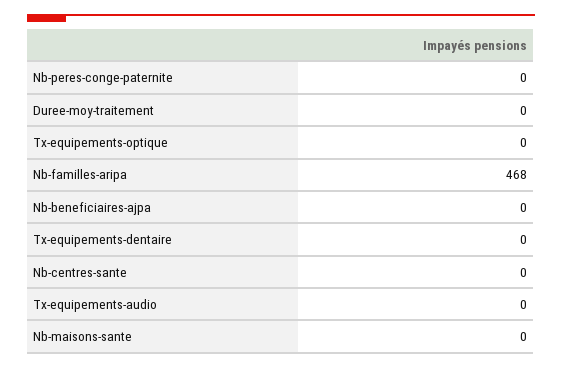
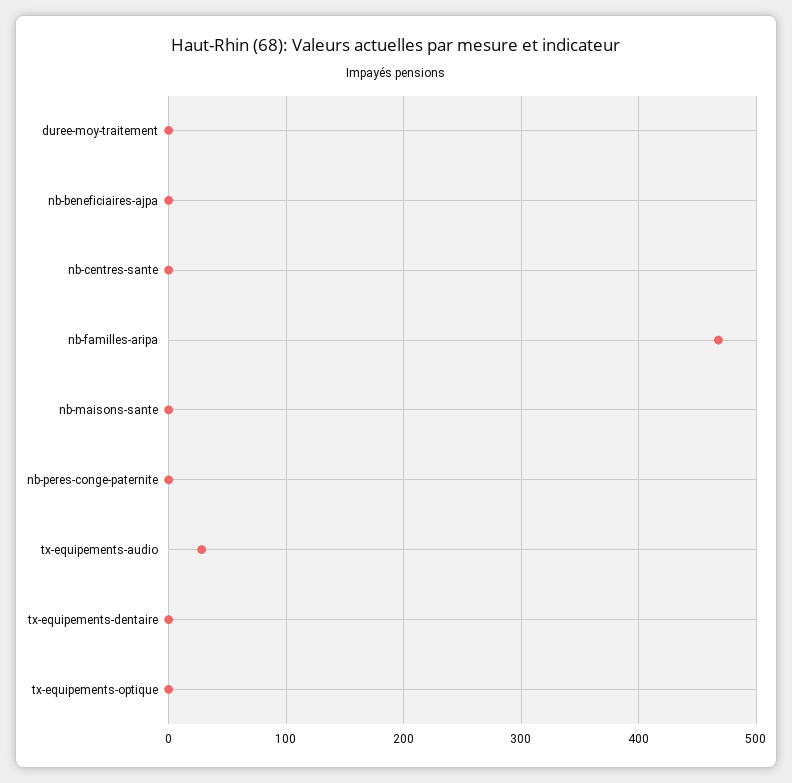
  {
    "Nb-peres-conge-paternite": 0,
    "Duree-moy-traitement": 0,
    "Tx-equipements-optique": 0,
    "Nb-familles-aripa": 468,
    "Nb-beneficiaires-ajpa": 0,
    "Tx-equipements-dentaire": 0,
    "Nb-centres-sante": 0,
-   "Tx-equipements-audio": 0,
+   "Tx-equipements-audio": 30,
    "Nb-maisons-sante": 0
  }

